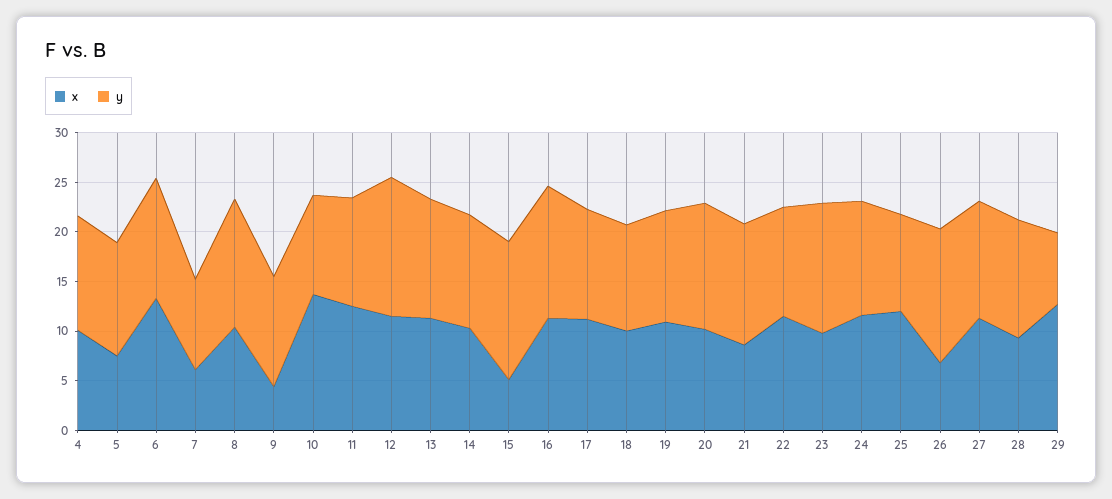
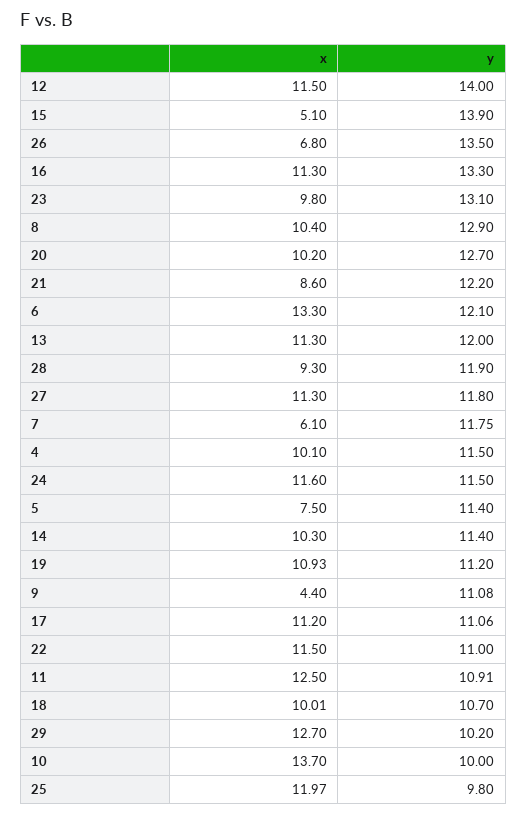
  {
    "x": {
      "4": 10.1,
      "5": 7.5,
      "6": 13.3,
      "7": 6.1,
      "8": 10.4,
      "9": 4.4,
      "10": 13.7,
      "11": 12.5,
      "12": 11.5,
      "13": 11.3,
      "14": 10.3,
      "15": 5.1,
      "16": 11.3,
      "17": 11.2,
      "18": 10.01,
      "19": 10.93,
      "20": 10.2,
      "21": 8.6,
      "22": 11.5,
      "23": 9.8,
      "24": 11.6,
      "25": 11.97,
      "26": 6.8,
      "27": 11.3,
      "28": 9.3,
      "29": 12.7
    },
    "y": {
      "4": 11.5,
      "5": 11.4,
      "6": 12.1,
-     "7": 9,
+     "7": 11.75,
      "8": 12.9,
      "9": 11.08,
      "10": 10,
      "11": 10.91,
      "12": 14,
      "13": 12,
      "14": 11.4,
      "15": 13.9,
      "16": 13.3,
      "17": 11.06,
      "18": 10.7,
      "19": 11.2,
      "20": 12.7,
      "21": 12.2,
      "22": 11,
      "23": 13.1,
      "24": 11.5,
      "25": 9.8,
      "26": 13.5,
      "27": 11.8,
      "28": 11.9,
-     "29": 7
+     "29": 10.2
    }
  }

